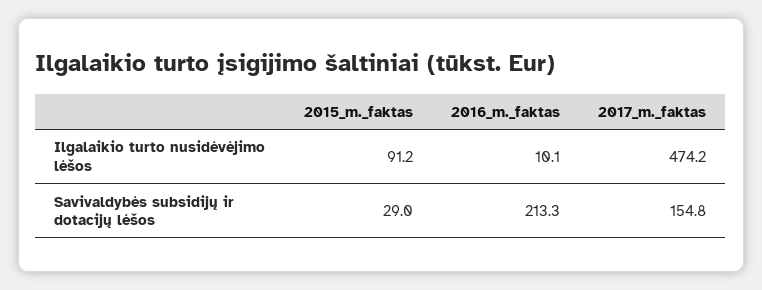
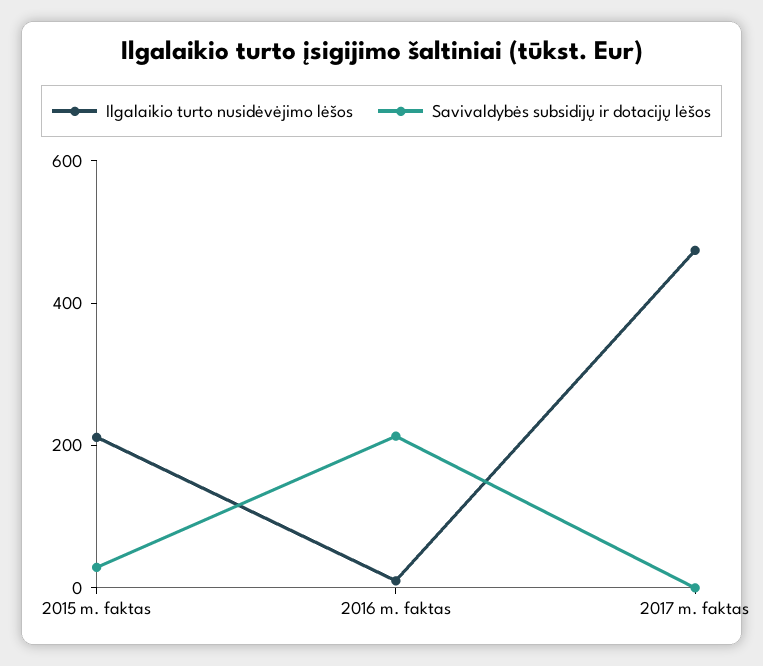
  {
    "Ilgalaikio turto nusidėvėjimo lėšos": {
-     "2015_m._faktas": 91.2,
+     "2015_m._faktas": 200,
      "2016_m._faktas": 10.1,
      "2017_m._faktas": 474.2
    },
    "Savivaldybės subsidijų ir dotacijų lėšos": {
      "2015_m._faktas": 29,
      "2016_m._faktas": 213.3,
-     "2017_m._faktas": 154.8
+     "2017_m._faktas": 0
    }
  }

